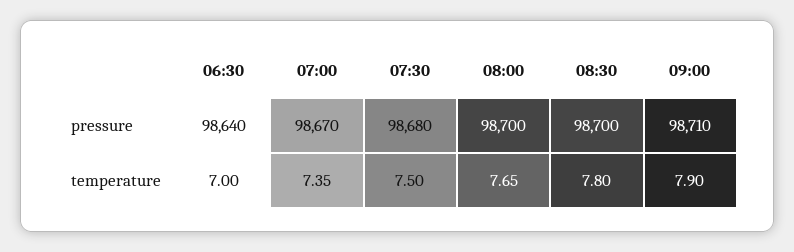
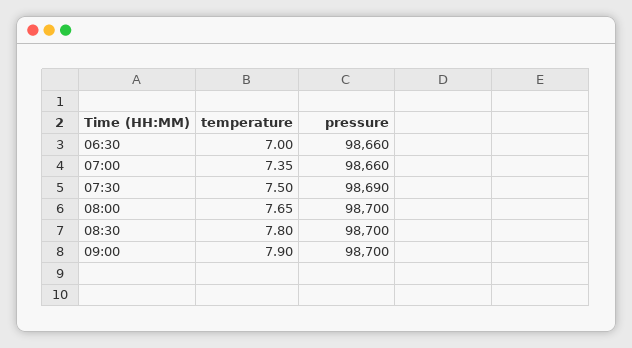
  {
    "06:30": {
-     "pressure": 98640,
+     "pressure": 98660,
      "temperature": 7
    },
    "07:00": {
-     "pressure": 98670,
+     "pressure": 98660,
      "temperature": 7.35
    },
    "07:30": {
-     "pressure": 98680,
+     "pressure": 98690,
      "temperature": 7.5
    },
    "08:00": {
      "pressure": 98700,
      "temperature": 7.65
    },
    "08:30": {
      "pressure": 98700,
      "temperature": 7.8
    },
    "09:00": {
-     "pressure": 98710,
+     "pressure": 98700,
      "temperature": 7.9
    }
  }

